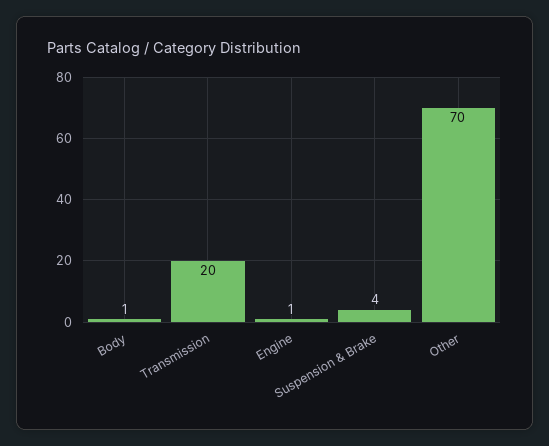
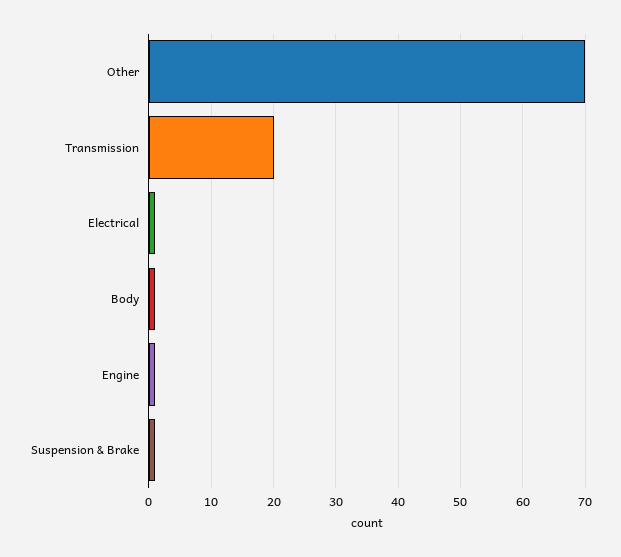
  {
    "Body": 1,
    "Transmission": 20,
    "Engine": 1,
-   "Suspension & Brake": 4,
+   "Suspension & Brake": 1,
-   "Other": 70
+   "Other": 70,
+   "Electrical": 1
  }

